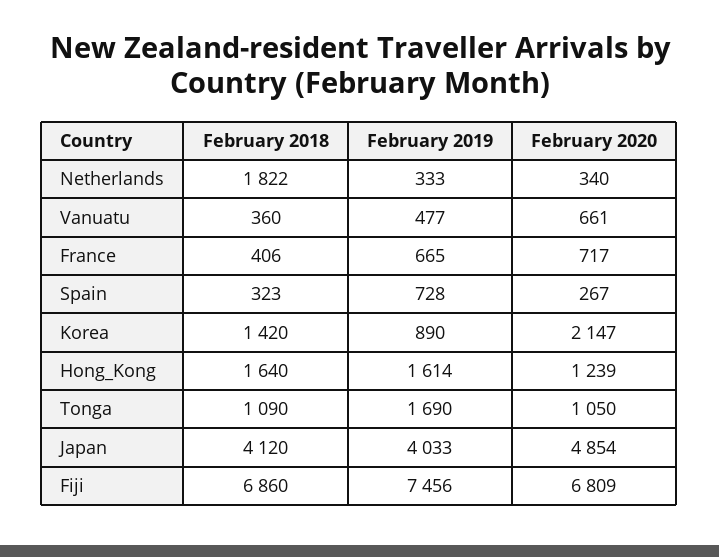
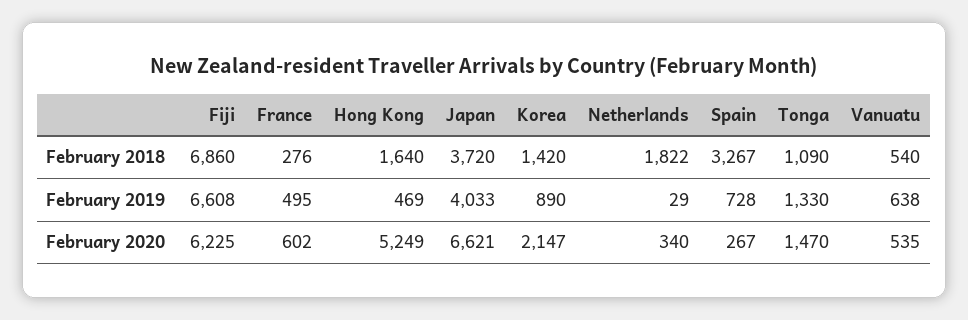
  {
    "February 2018": {
      "Netherlands": 1822,
-     "Vanuatu": 360,
+     "Vanuatu": 540,
-     "France": 406,
+     "France": 276,
-     "Spain": 323,
+     "Spain": 3267,
      "Korea": 1420,
      "Hong_Kong": 1640,
      "Tonga": 1090,
-     "Japan": 4120,
+     "Japan": 3720,
      "Fiji": 6860
    },
    "February 2019": {
-     "Netherlands": 333,
+     "Netherlands": 29,
-     "Vanuatu": 477,
+     "Vanuatu": 638,
-     "France": 665,
+     "France": 495,
      "Spain": 728,
      "Korea": 890,
-     "Hong_Kong": 1614,
+     "Hong_Kong": 469,
-     "Tonga": 1690,
+     "Tonga": 1330,
      "Japan": 4033,
-     "Fiji": 7456
+     "Fiji": 6608
    },
    "February 2020": {
      "Netherlands": 340,
-     "Vanuatu": 661,
+     "Vanuatu": 535,
-     "France": 717,
+     "France": 602,
      "Spain": 267,
      "Korea": 2147,
-     "Hong_Kong": 1239,
+     "Hong_Kong": 5249,
-     "Tonga": 1050,
+     "Tonga": 1470,
-     "Japan": 4854,
+     "Japan": 6621,
-     "Fiji": 6809
+     "Fiji": 6225
    }
  }

